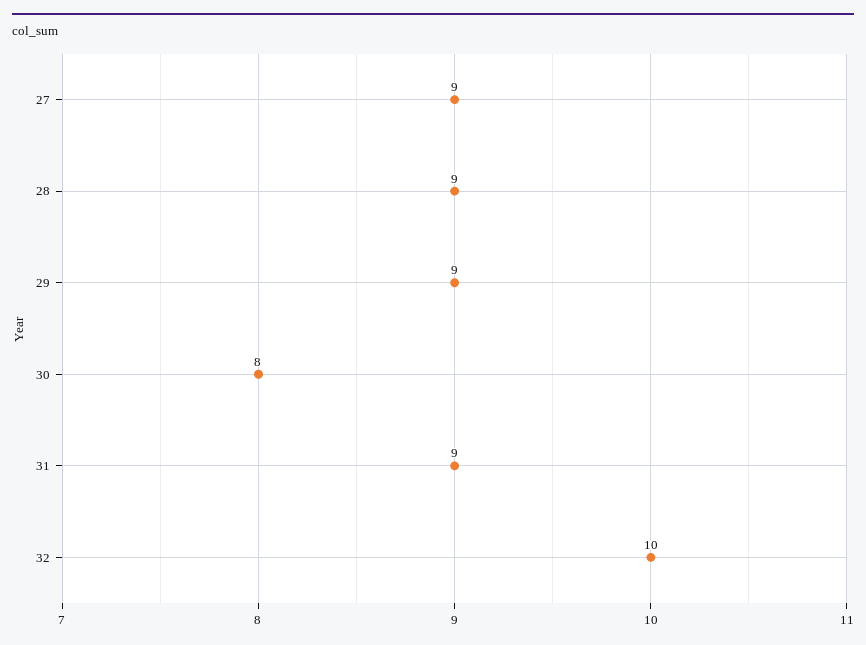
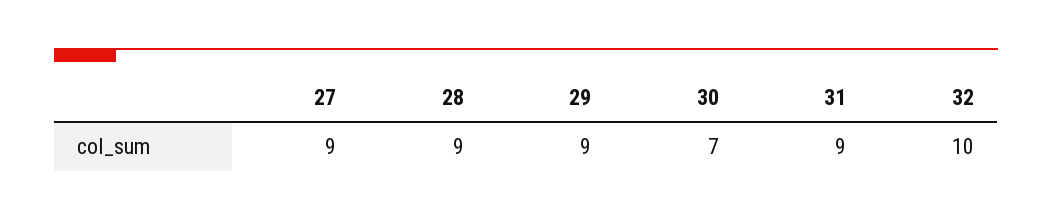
  {
    "27": 9,
    "28": 9,
    "29": 9,
-   "30": 8,
+   "30": 7,
    "31": 9,
    "32": 10
  }

